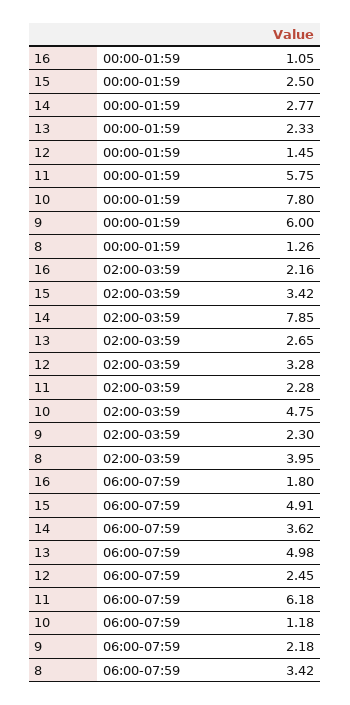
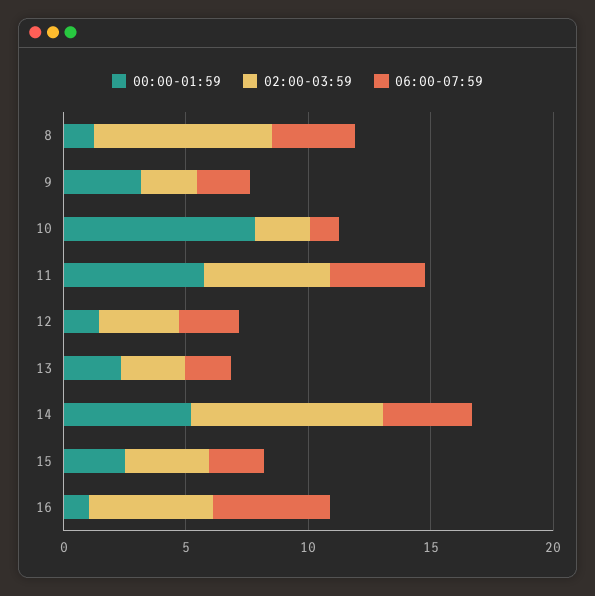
  {
    "00:00-01:59": {
      "16": 1.05,
      "15": 2.5,
-     "14": 2.77,
+     "14": 5,
      "13": 2.33,
      "12": 1.45,
      "11": 5.75,
      "10": 7.8,
-     "9": 6,
+     "9": 3,
      "8": 1.26
    },
    "02:00-03:59": {
-     "16": 2.16,
+     "16": 5,
      "15": 3.42,
      "14": 7.85,
      "13": 2.65,
      "12": 3.28,
-     "11": 2.28,
+     "11": 5,
-     "10": 4.75,
+     "10": 2,
      "9": 2.3,
-     "8": 3.95
+     "8": 7
    },
    "06:00-07:59": {
-     "16": 1.8,
+     "16": 5,
-     "15": 4.91,
+     "15": 2,
      "14": 3.62,
-     "13": 4.98,
+     "13": 2,
      "12": 2.45,
-     "11": 6.18,
+     "11": 4,
      "10": 1.18,
      "9": 2.18,
      "8": 3.42
    }
  }

